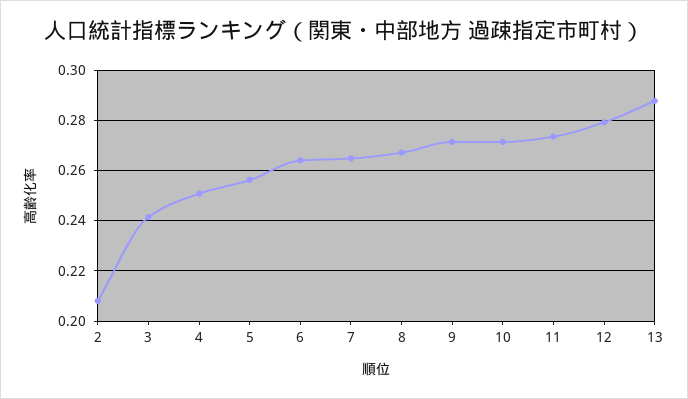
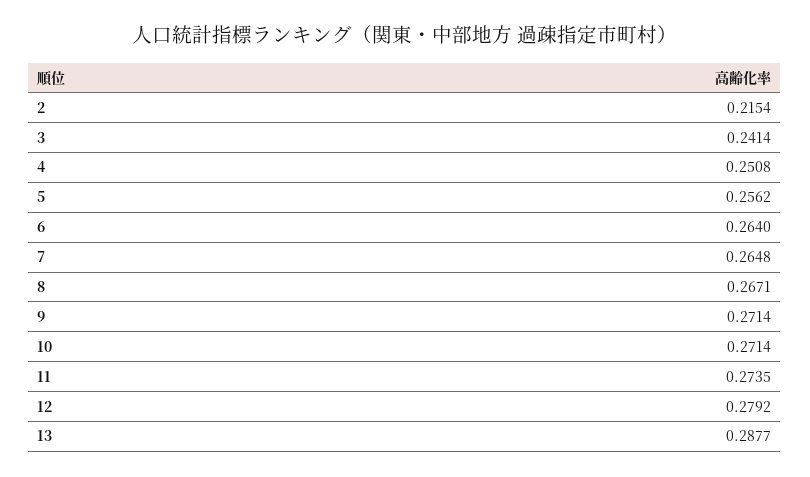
  {
-   "2": 0.2075,
+   "2": 0.2154,
    "3": 0.2414,
    "4": 0.2508,
    "5": 0.2562,
    "6": 0.264,
    "7": 0.2648,
    "8": 0.2671,
    "9": 0.2714,
    "10": 0.2714,
    "11": 0.2735,
    "12": 0.2792,
    "13": 0.2877
  }

